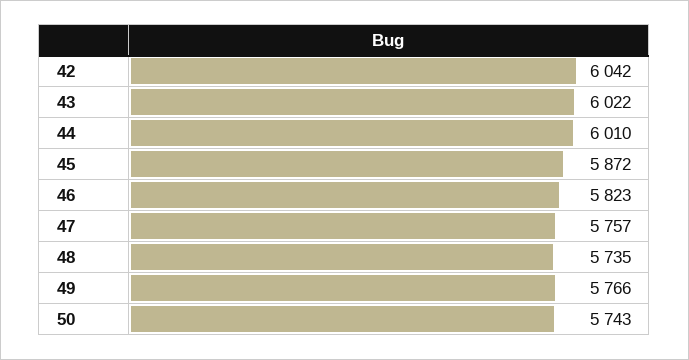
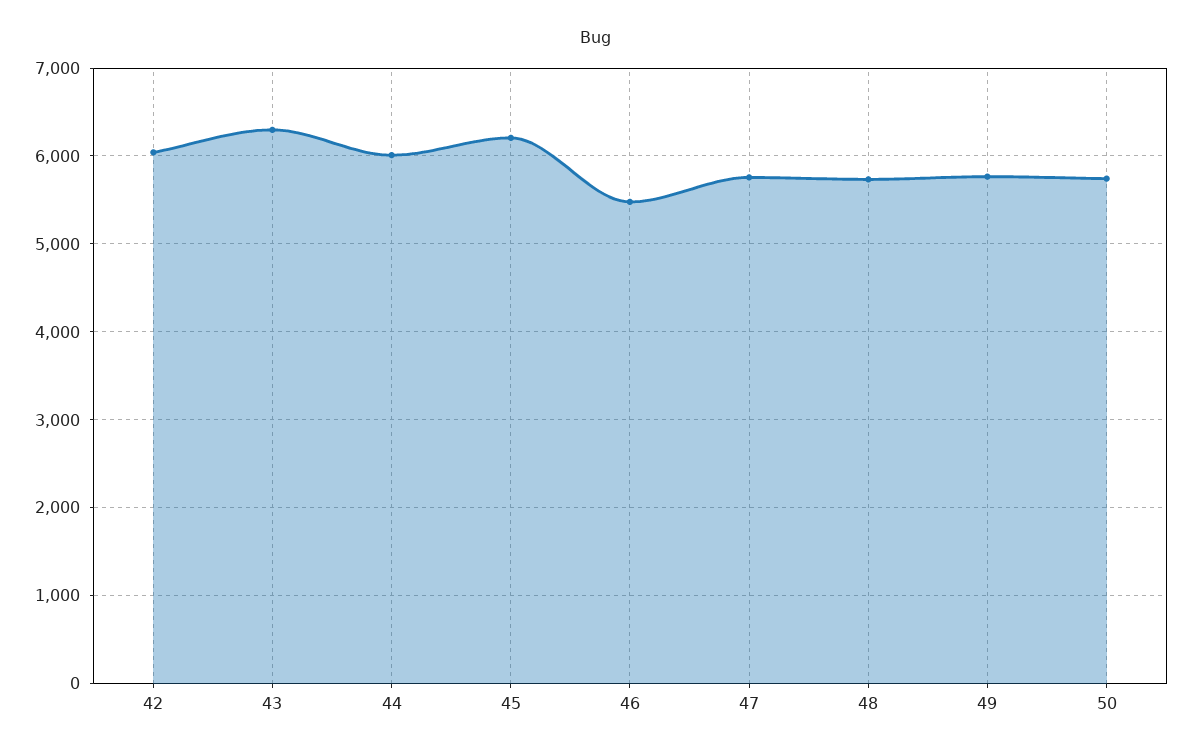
  {
    "42": 6042,
-   "43": 6022,
+   "43": 6300,
    "44": 6010,
-   "45": 5872,
+   "45": 6200,
-   "46": 5823,
+   "46": 5500,
    "47": 5757,
    "48": 5735,
    "49": 5766,
    "50": 5743
  }

